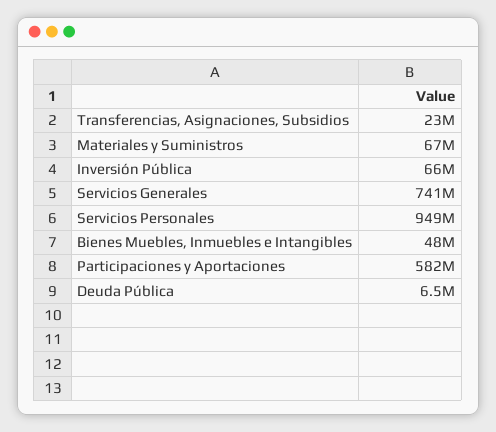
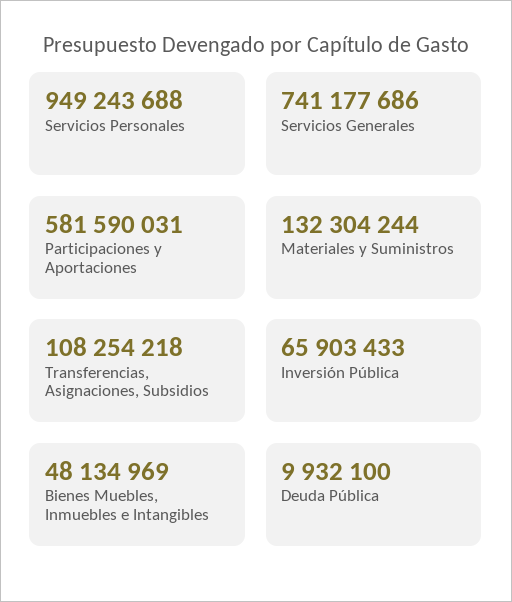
  {
-   "Transferencias, Asignaciones, Subsidios": 23000000,
+   "Transferencias, Asignaciones, Subsidios": 108254218,
-   "Materiales y Suministros": 67000000,
+   "Materiales y Suministros": 132304244,
    "Inversión Pública": 65903433,
    "Servicios Generales": 741177686,
    "Servicios Personales": 949243688,
    "Bienes Muebles, Inmuebles e Intangibles": 48134969,
    "Participaciones y Aportaciones": 581590031,
-   "Deuda Pública": 6500000
+   "Deuda Pública": 9932100
  }

